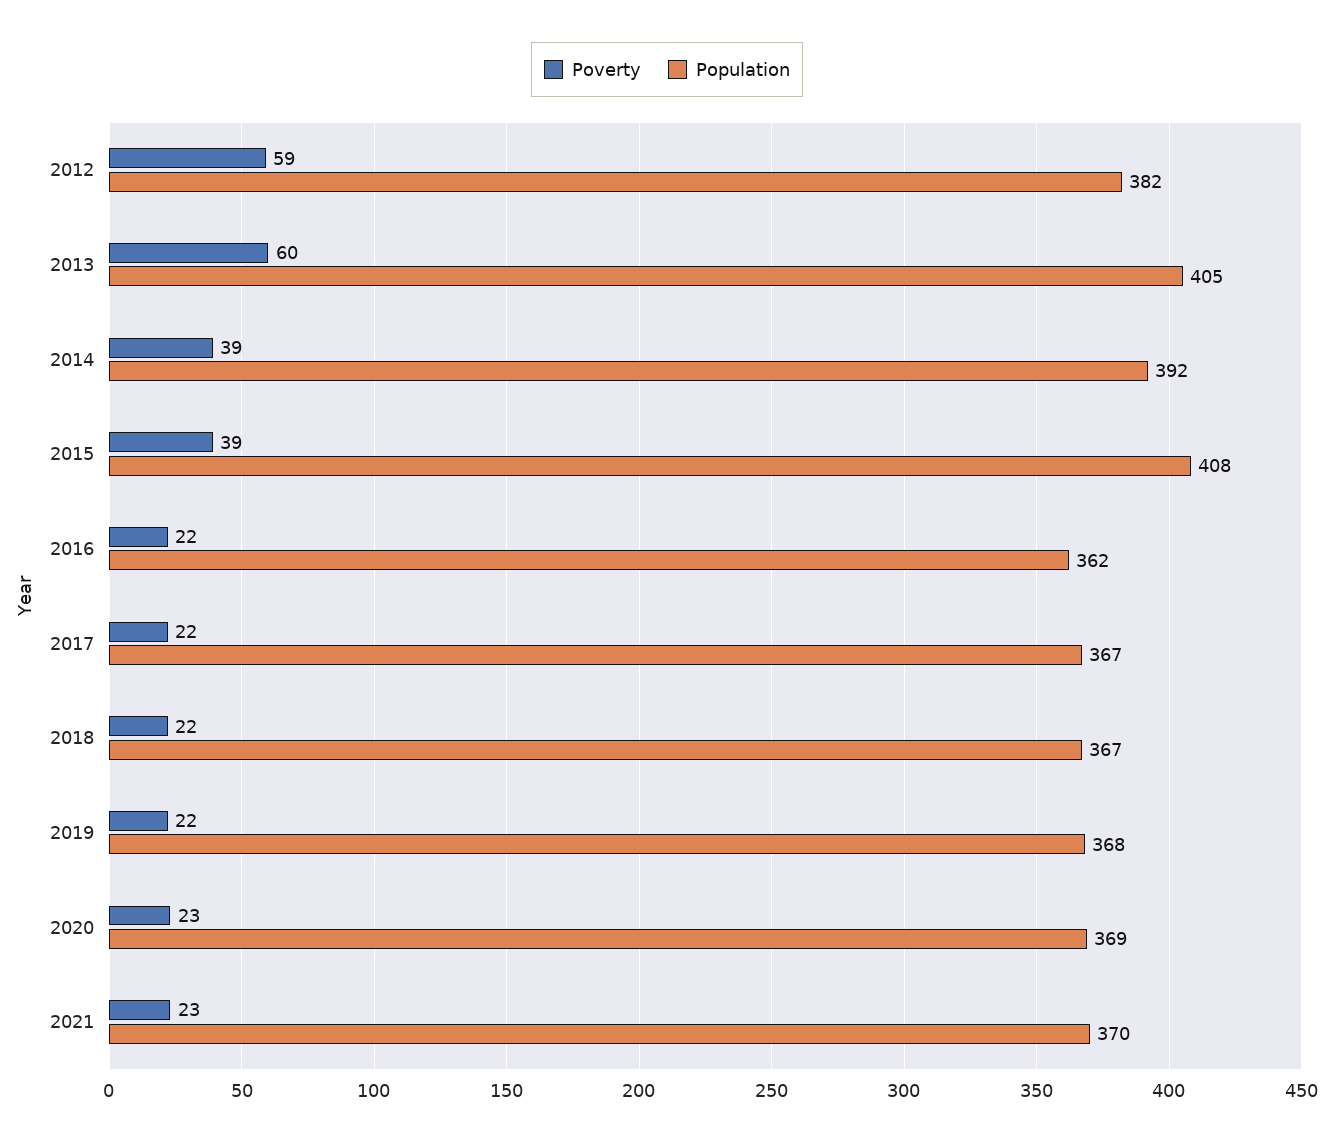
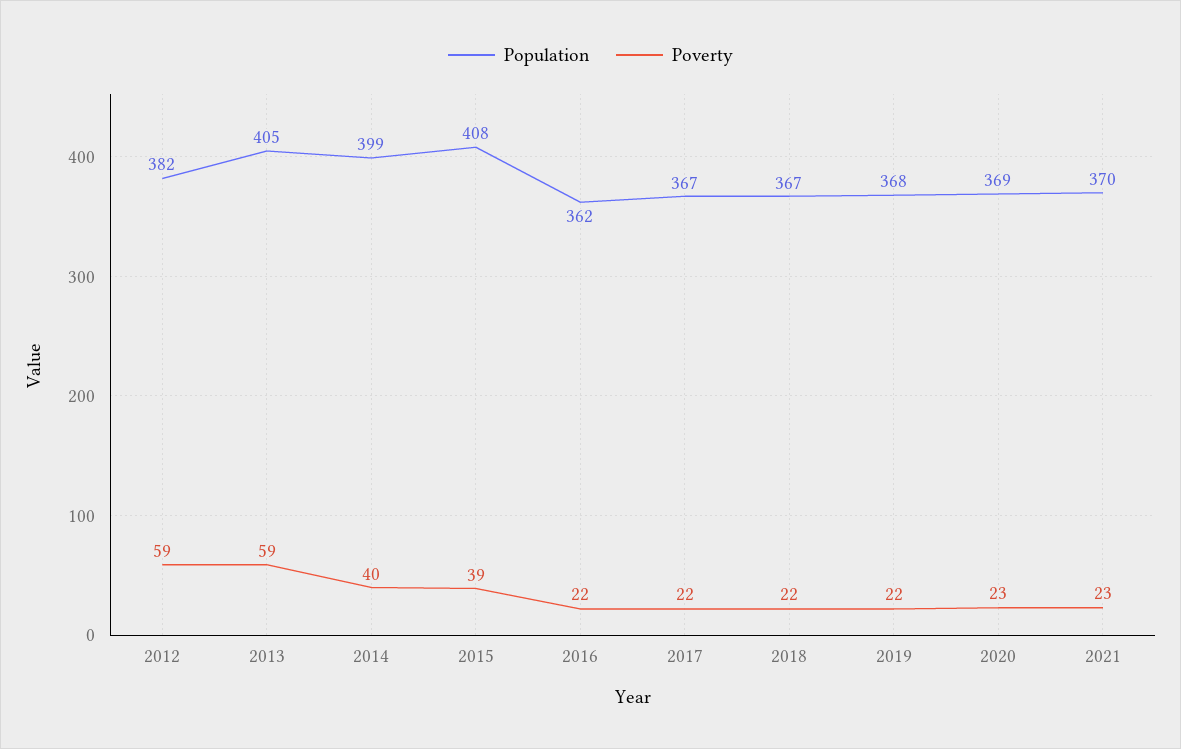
  {
    "Poverty": {
      "2012": 59,
-     "2013": 60,
+     "2013": 59,
-     "2014": 39,
+     "2014": 40,
      "2015": 39,
      "2016": 22,
      "2017": 22,
      "2018": 22,
      "2019": 22,
      "2020": 23,
      "2021": 23
    },
    "Population": {
      "2012": 382,
      "2013": 405,
-     "2014": 392,
+     "2014": 399,
      "2015": 408,
      "2016": 362,
      "2017": 367,
      "2018": 367,
      "2019": 368,
      "2020": 369,
      "2021": 370
    }
  }

